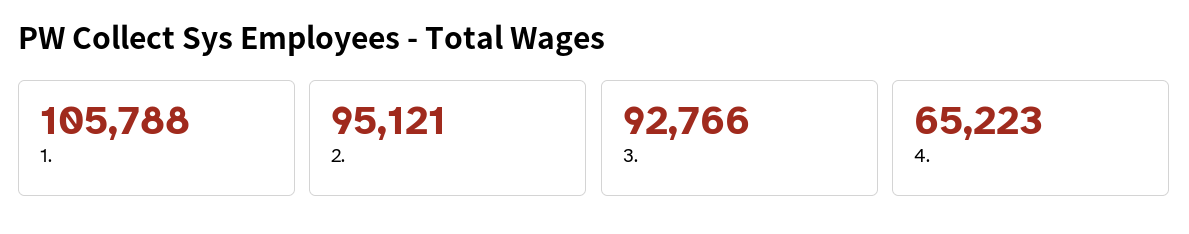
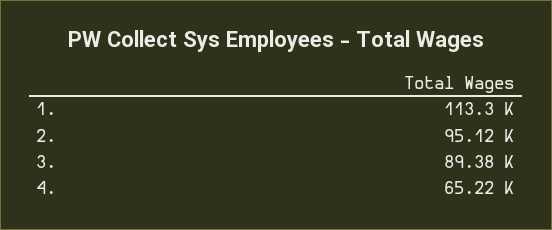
  {
-   "1.": 105788,
+   "1.": 113300,
    "2.": 95121,
-   "3.": 92766,
+   "3.": 89380,
    "4.": 65223
  }

